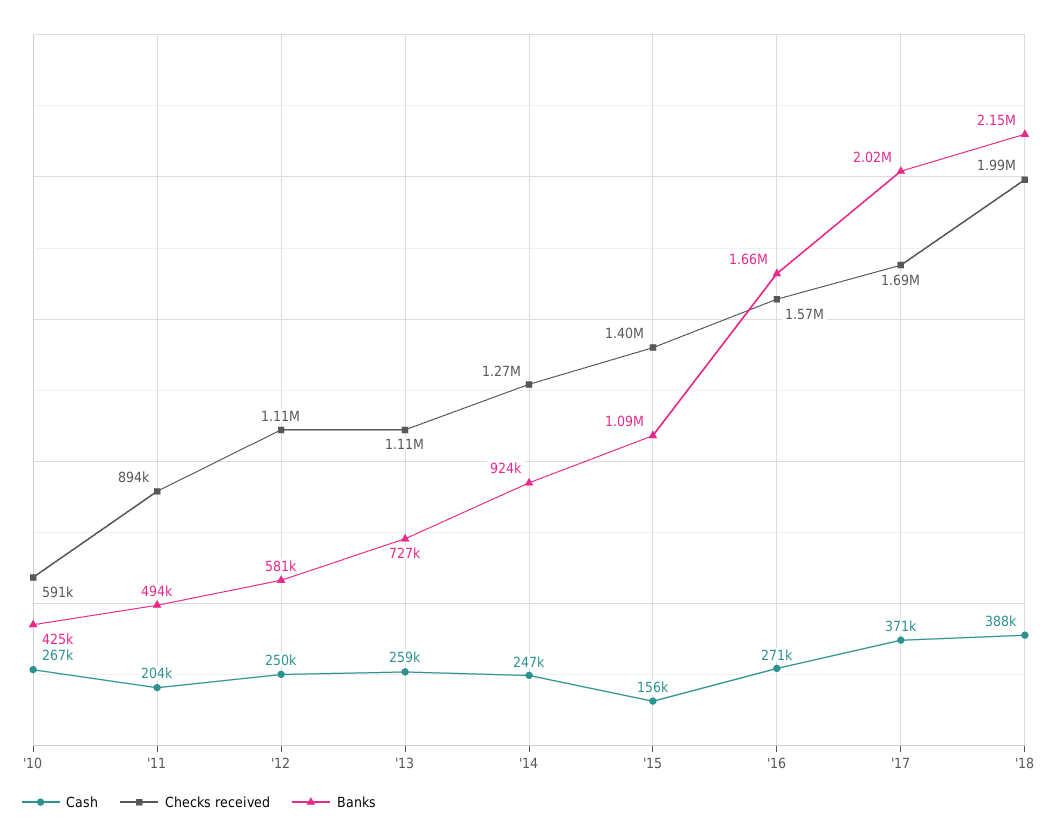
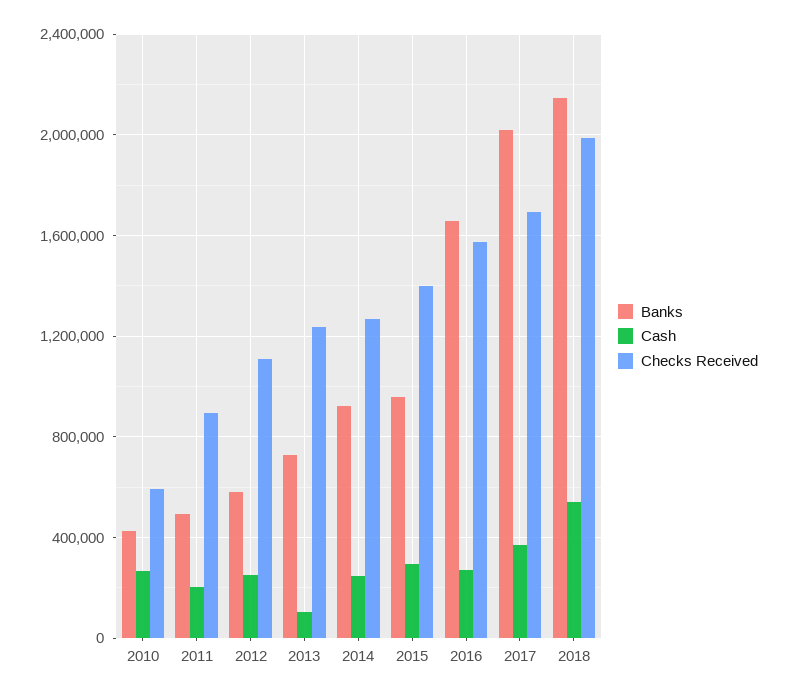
  {
    "Cash": {
      "'10": 267000,
      "'11": 204000,
      "'12": 250000,
-     "'13": 259000,
+     "'13": 100000,
      "'14": 247000,
-     "'15": 156000,
+     "'15": 300000,
      "'16": 271000,
      "'17": 371000,
-     "'18": 388000
+     "'18": 550000
    },
    "Checks received": {
      "'10": 591000,
      "'11": 894000,
      "'12": 1110000,
-     "'13": 1110000,
+     "'13": 1250000,
      "'14": 1270000,
      "'15": 1400000,
      "'16": 1570000,
      "'17": 1690000,
      "'18": 1990000
    },
    "Banks": {
      "'10": 425000,
      "'11": 494000,
      "'12": 581000,
      "'13": 727000,
      "'14": 924000,
-     "'15": 1090000,
+     "'15": 950000,
      "'16": 1660000,
      "'17": 2020000,
      "'18": 2150000
    }
  }

